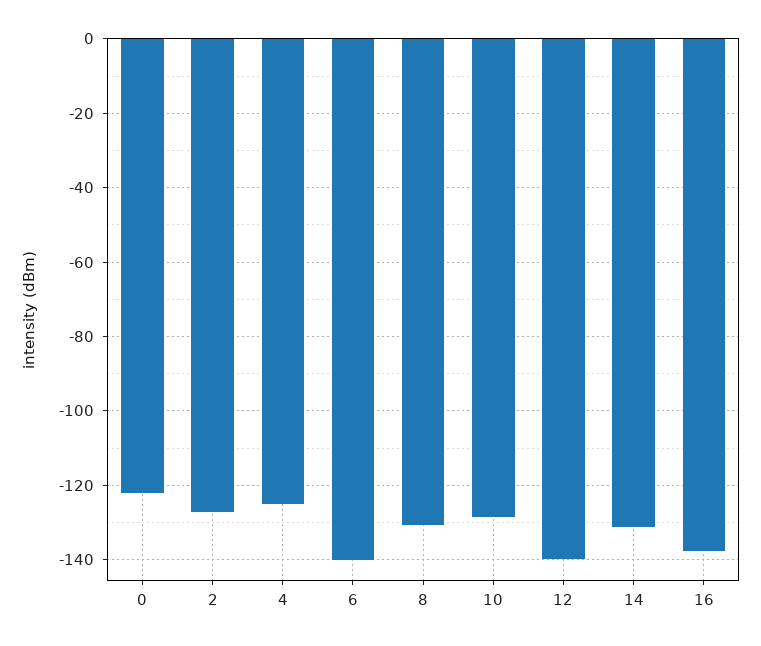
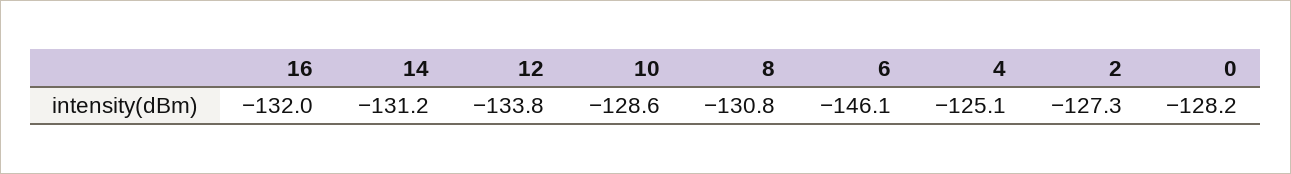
  {
-   "0": -122,
+   "0": -128.2,
    "2": -127.3,
    "4": -125.1,
-   "6": -140,
+   "6": -146.1,
    "8": -130.8,
    "10": -128.6,
-   "12": -140,
+   "12": -133.8,
    "14": -131.2,
-   "16": -138
+   "16": -132
  }

